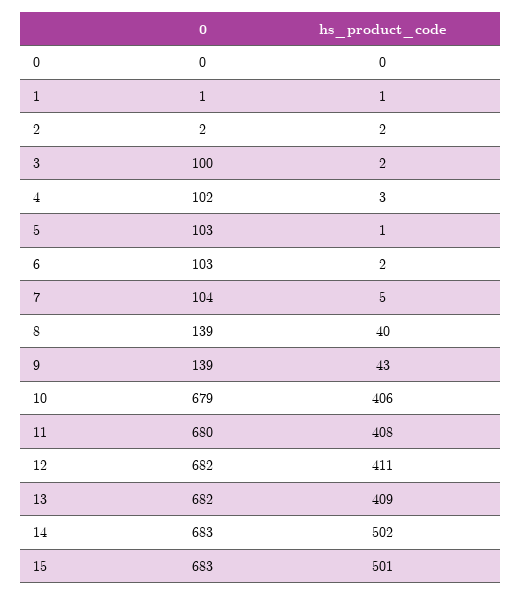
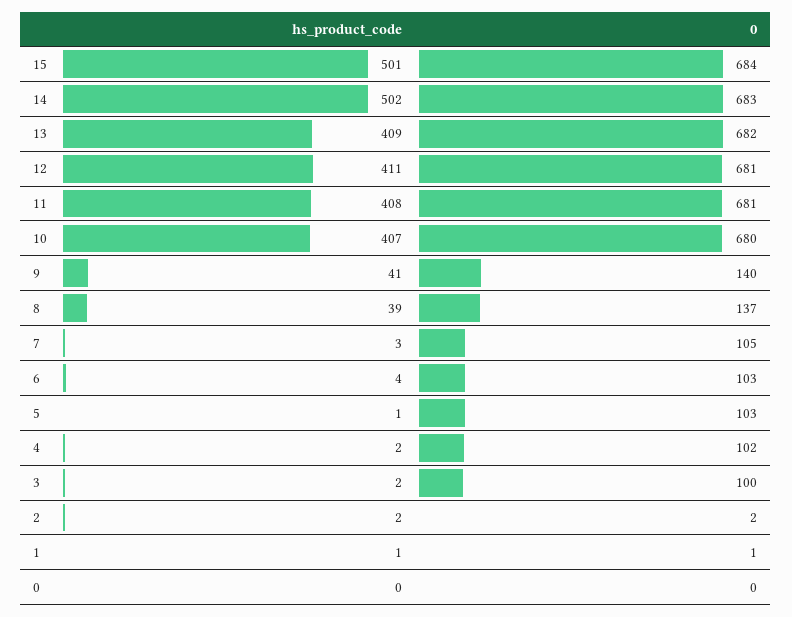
  {
    "0": {
      "0": 0,
      "1": 1,
      "2": 2,
      "3": 100,
      "4": 102,
      "5": 103,
      "6": 103,
-     "7": 104,
+     "7": 105,
-     "8": 139,
+     "8": 137,
-     "9": 139,
+     "9": 140,
-     "10": 679,
+     "10": 680,
-     "11": 680,
+     "11": 681,
-     "12": 682,
+     "12": 681,
      "13": 682,
      "14": 683,
-     "15": 683
+     "15": 684
    },
    "hs_product_code": {
      "0": 0,
      "1": 1,
      "2": 2,
      "3": 2,
-     "4": 3,
+     "4": 2,
      "5": 1,
-     "6": 2,
+     "6": 4,
-     "7": 5,
+     "7": 3,
-     "8": 40,
+     "8": 39,
-     "9": 43,
+     "9": 41,
-     "10": 406,
+     "10": 407,
      "11": 408,
      "12": 411,
      "13": 409,
      "14": 502,
      "15": 501
    }
  }

